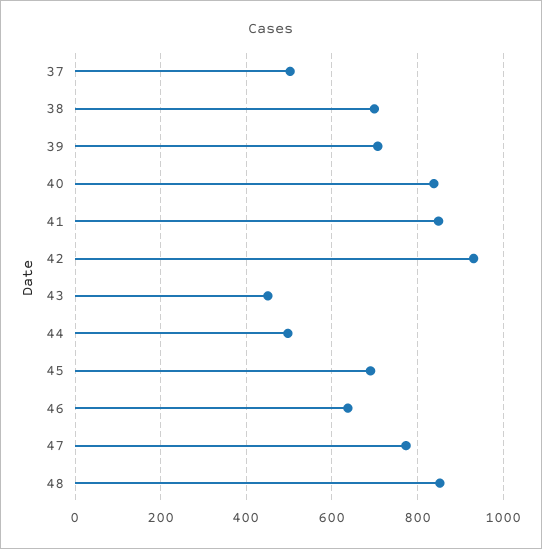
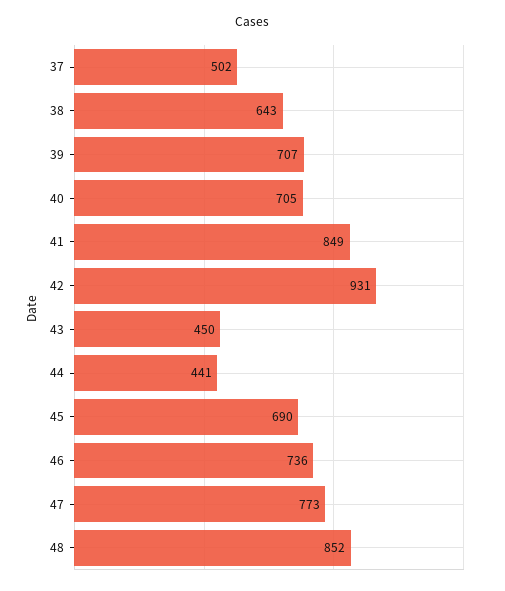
  {
    "37": 502,
-   "38": 700,
+   "38": 643,
    "39": 707,
-   "40": 840,
+   "40": 705,
    "41": 849,
    "42": 931,
    "43": 450,
-   "44": 500,
+   "44": 441,
    "45": 690,
-   "46": 640,
+   "46": 736,
    "47": 773,
    "48": 852
  }

